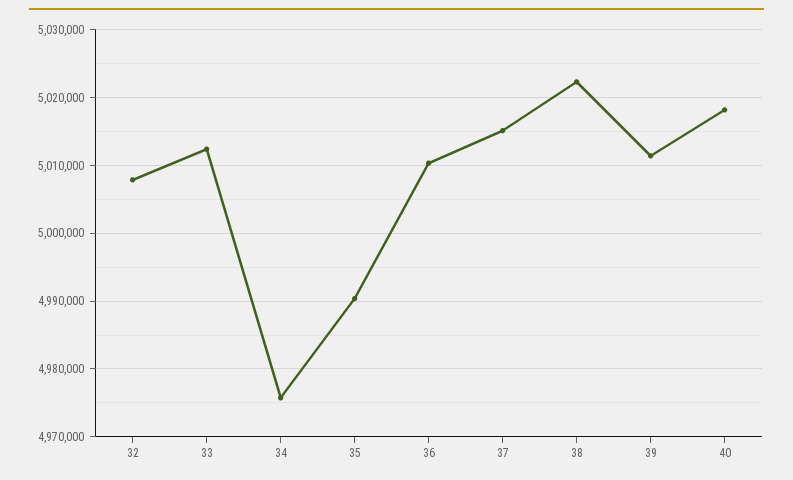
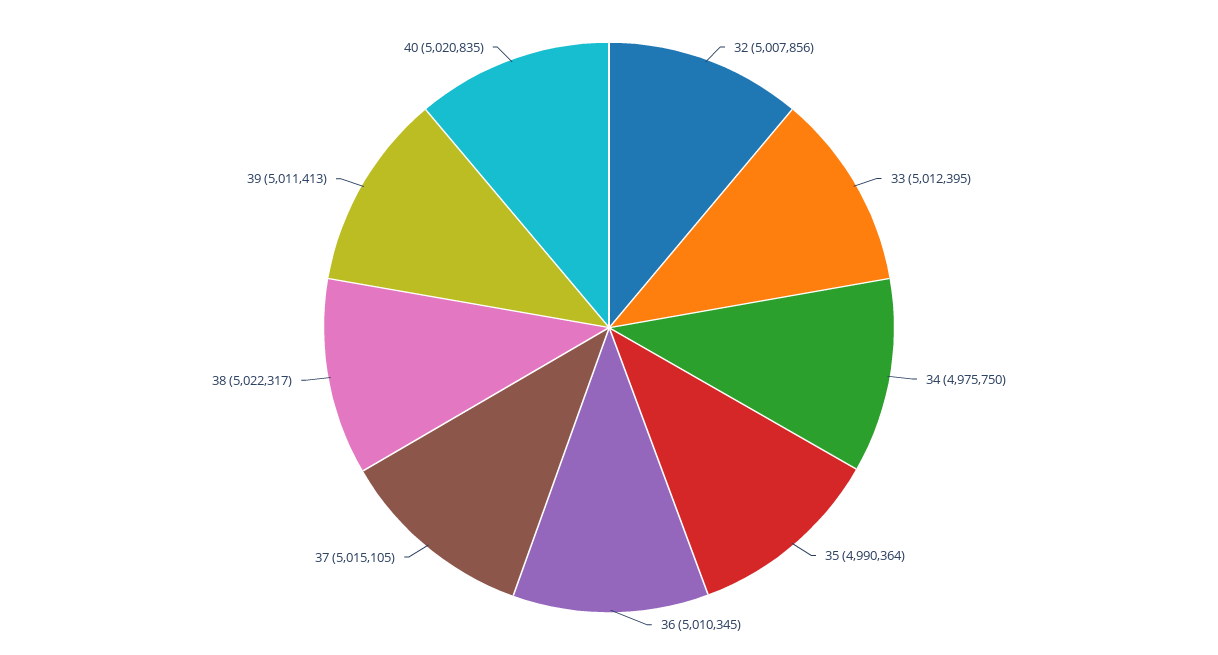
  {
    "32": 5007856,
    "33": 5012395,
    "34": 4975750,
    "35": 4990364,
    "36": 5010345,
    "37": 5015105,
    "38": 5022317,
    "39": 5011413,
-   "40": 5018000
+   "40": 5020835
  }

